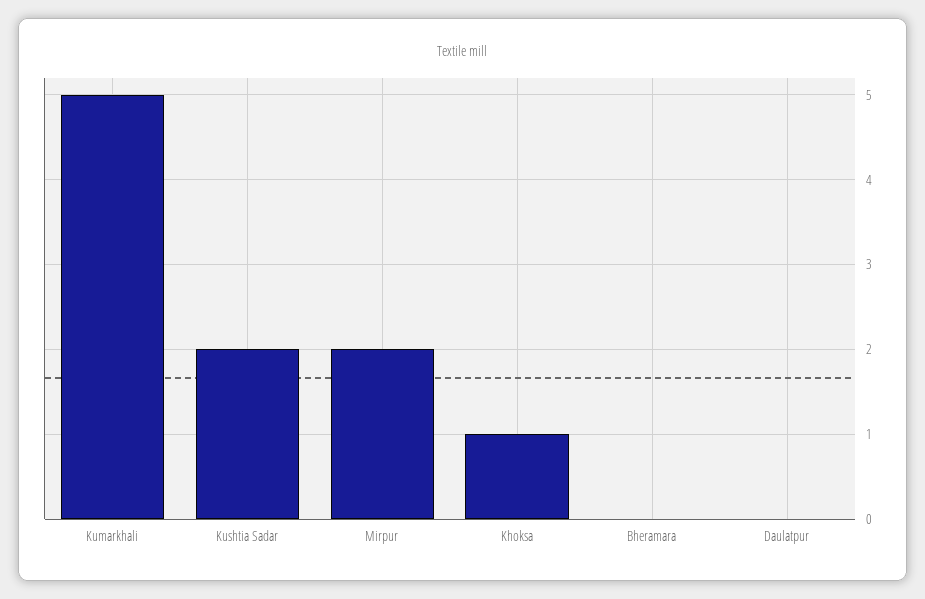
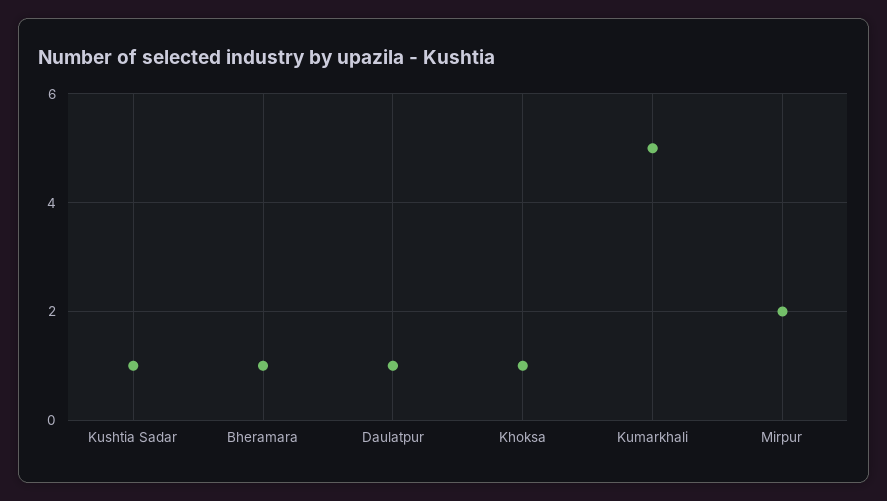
  {
    "Kumarkhali": 5,
-   "Kushtia Sadar": 2,
+   "Kushtia Sadar": 1,
    "Mirpur": 2,
    "Khoksa": 1,
-   "Bheramara": 0,
+   "Bheramara": 1,
-   "Daulatpur": 0
+   "Daulatpur": 1
  }

